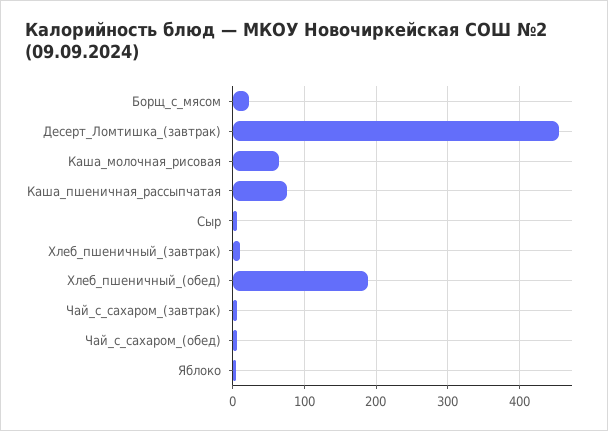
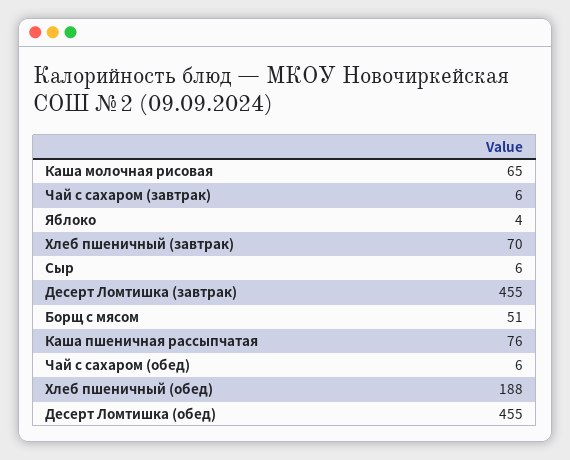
  {
-   "Борщ_с_мясом": 20,
+   "Борщ_с_мясом": 51,
    "Десерт_Ломтишка_(завтрак)": 455,
    "Каша_молочная_рисовая": 65,
    "Каша_пшеничная_рассыпчатая": 76,
    "Сыр": 6,
-   "Хлеб_пшеничный_(завтрак)": 10,
+   "Хлеб_пшеничный_(завтрак)": 70,
    "Хлеб_пшеничный_(обед)": 188,
    "Чай_с_сахаром_(завтрак)": 6,
    "Чай_с_сахаром_(обед)": 6,
-   "Яблоко": 4
+   "Яблоко": 4,
+   "Десерт Ломтишка (обед)": 455
  }

